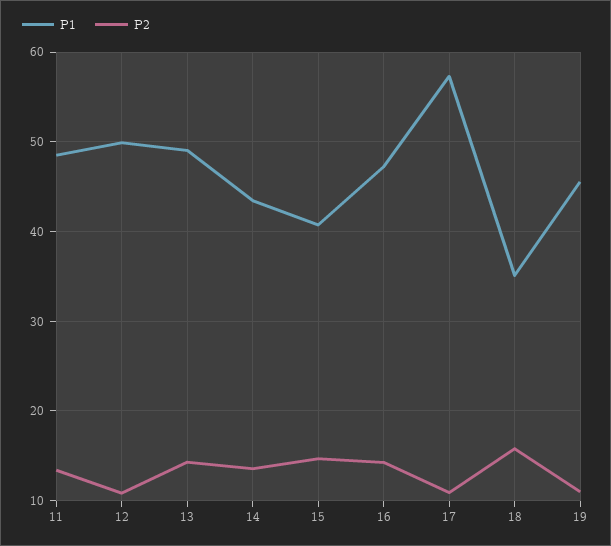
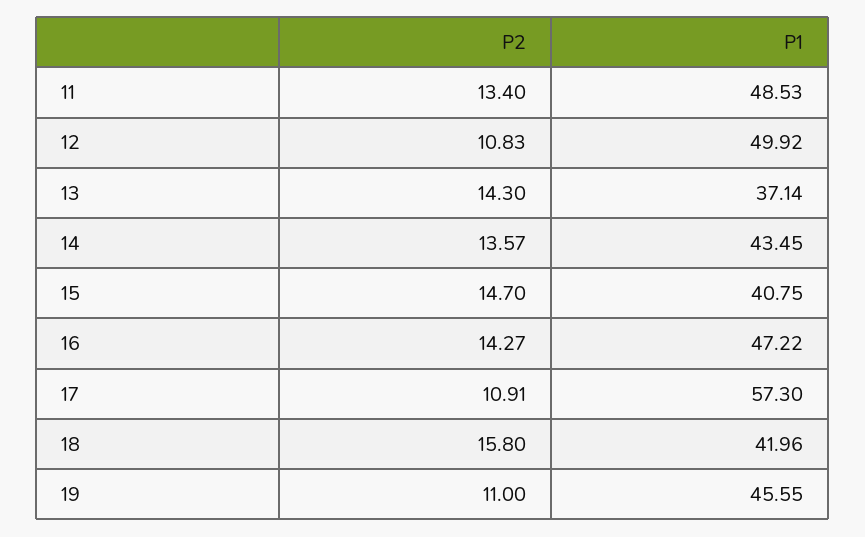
  {
    "P1": {
      "11": 48.53,
      "12": 49.92,
-     "13": 49,
+     "13": 37.14,
      "14": 43.45,
      "15": 40.75,
      "16": 47.22,
      "17": 57.3,
-     "18": 35,
+     "18": 41.96,
      "19": 45.55
    },
    "P2": {
      "11": 13.4,
      "12": 10.83,
      "13": 14.3,
      "14": 13.57,
      "15": 14.7,
      "16": 14.27,
      "17": 10.91,
      "18": 15.8,
      "19": 11
    }
  }

